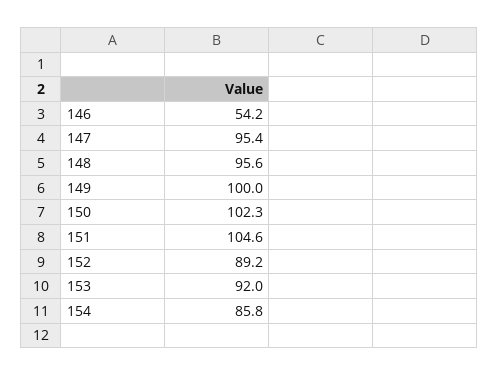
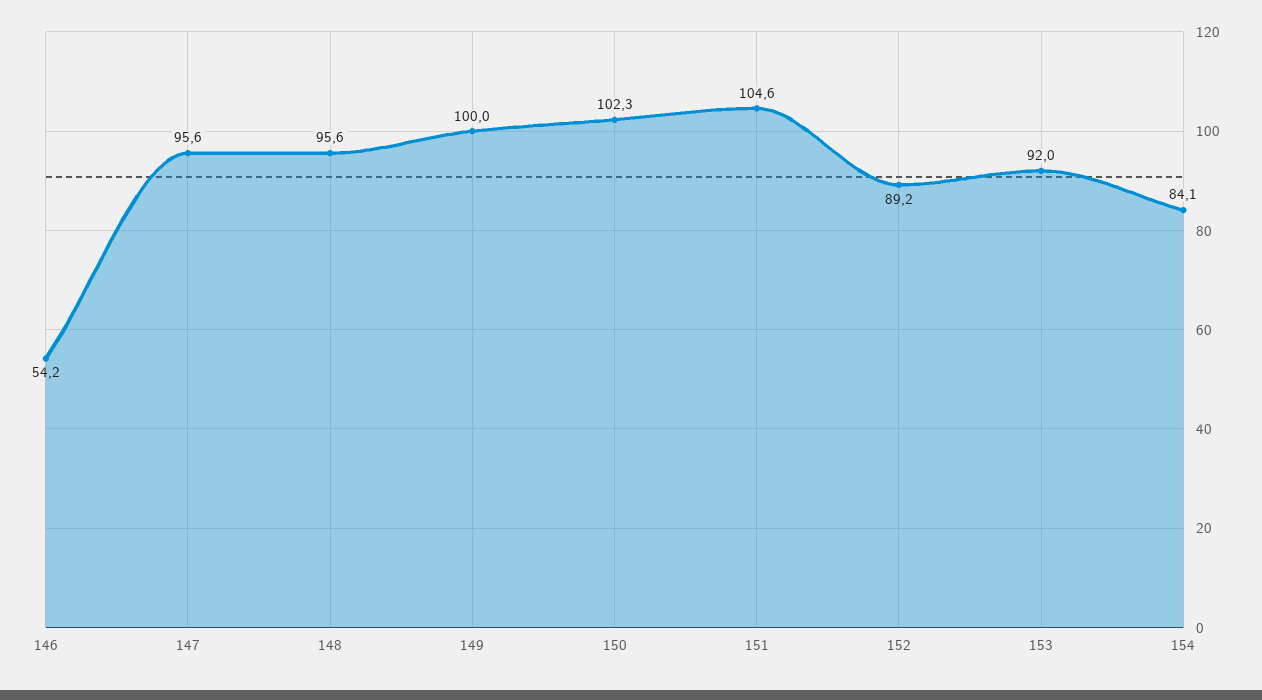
  {
    "146": 54.2,
-   "147": 95.4,
+   "147": 95.6,
    "148": 95.6,
    "149": 100,
    "150": 102.3,
    "151": 104.6,
    "152": 89.2,
    "153": 92,
-   "154": 85.8
+   "154": 84.1
  }

